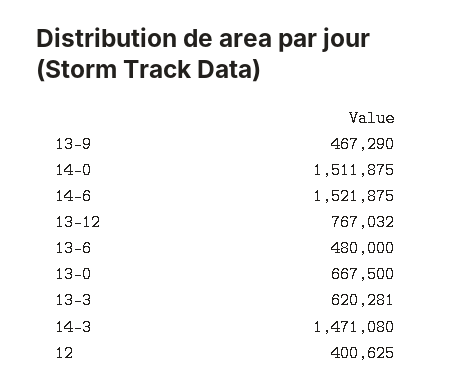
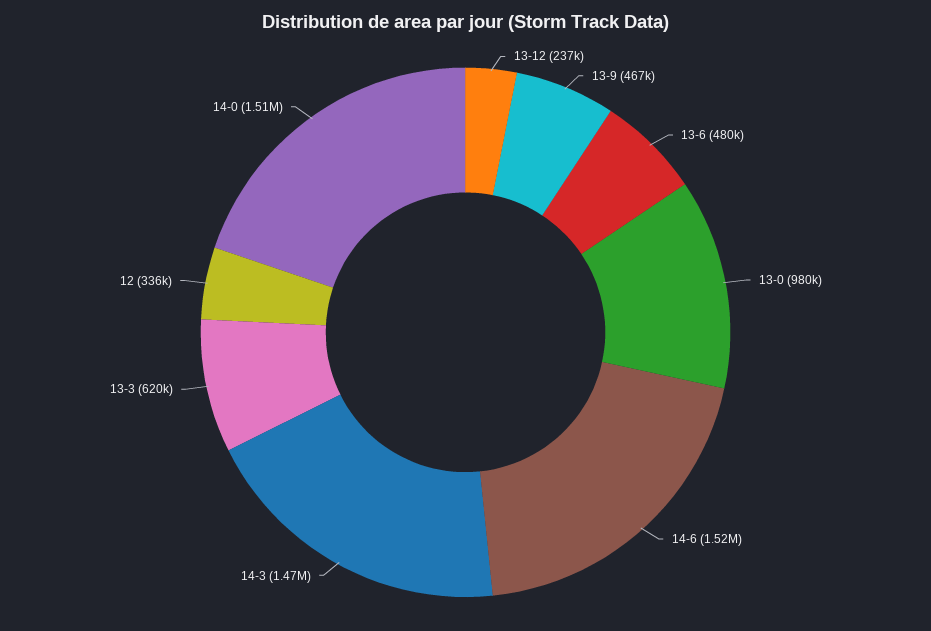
  {
    "13-9": 467290,
    "14-0": 1511875,
    "14-6": 1521875,
-   "13-12": 767032,
+   "13-12": 237000,
    "13-6": 480000,
-   "13-0": 667500,
+   "13-0": 980000,
    "13-3": 620281,
    "14-3": 1471080,
-   "12": 400625
+   "12": 336000
  }

